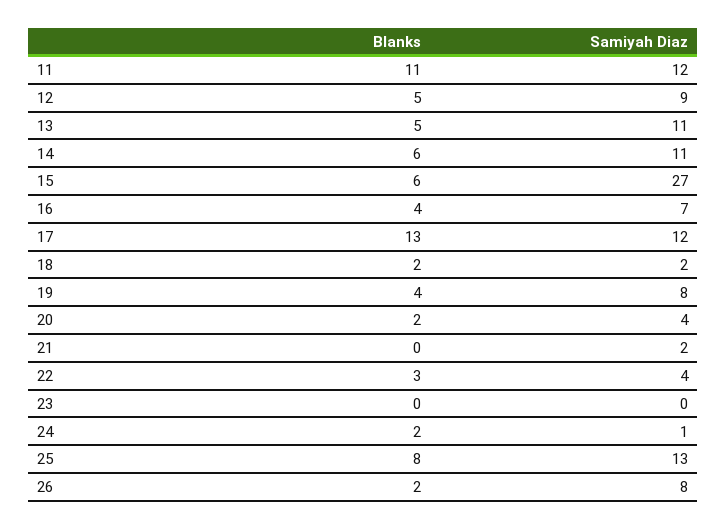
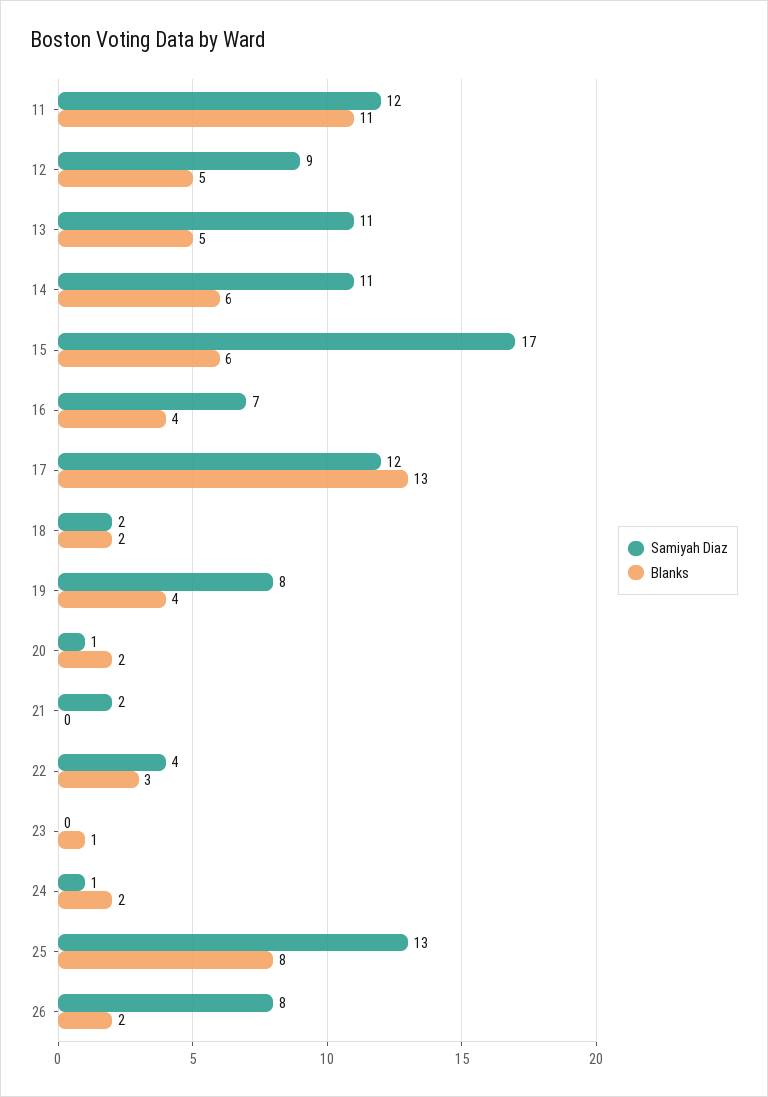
  {
    "Blanks": {
      "11": 11,
      "12": 5,
      "13": 5,
      "14": 6,
      "15": 6,
      "16": 4,
      "17": 13,
      "18": 2,
      "19": 4,
      "20": 2,
      "21": 0,
      "22": 3,
-     "23": 0,
+     "23": 1,
      "24": 2,
      "25": 8,
      "26": 2
    },
    "Samiyah Diaz": {
      "11": 12,
      "12": 9,
      "13": 11,
      "14": 11,
-     "15": 27,
+     "15": 17,
      "16": 7,
      "17": 12,
      "18": 2,
      "19": 8,
-     "20": 4,
+     "20": 1,
      "21": 2,
      "22": 4,
      "23": 0,
      "24": 1,
      "25": 13,
      "26": 8
    }
  }

